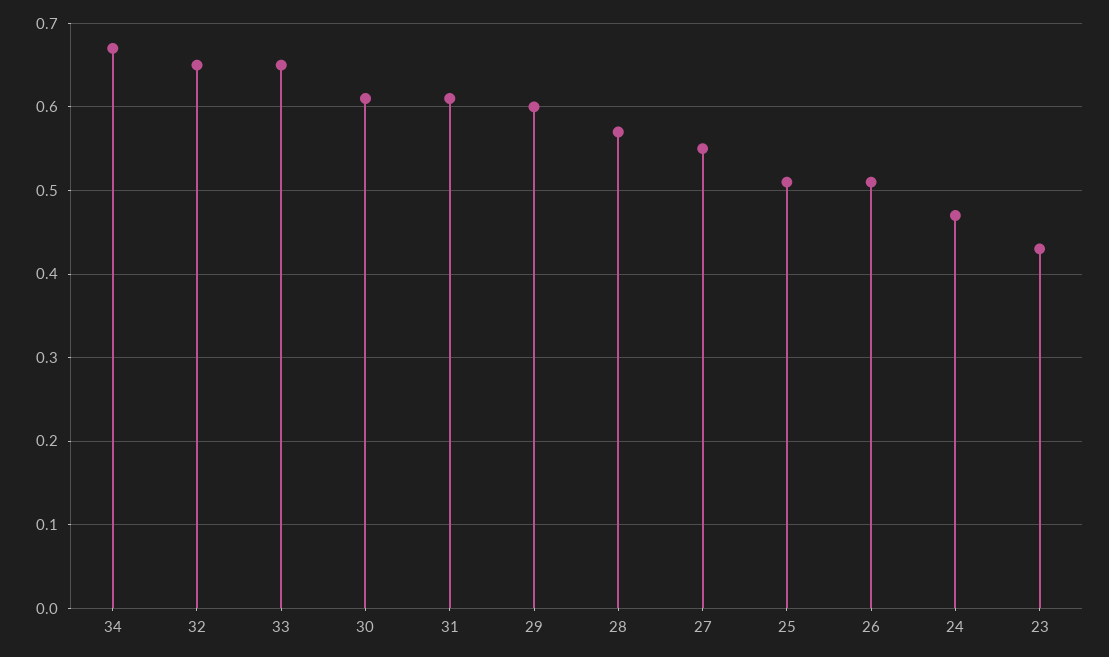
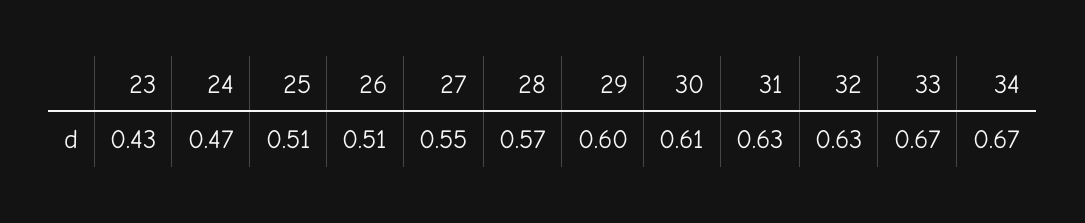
  {
    "34": 0.67,
-   "32": 0.65,
+   "32": 0.63,
-   "33": 0.65,
+   "33": 0.67,
    "30": 0.61,
-   "31": 0.61,
+   "31": 0.63,
    "29": 0.6,
    "28": 0.57,
    "27": 0.55,
    "25": 0.51,
    "26": 0.51,
    "24": 0.47,
    "23": 0.43
  }

